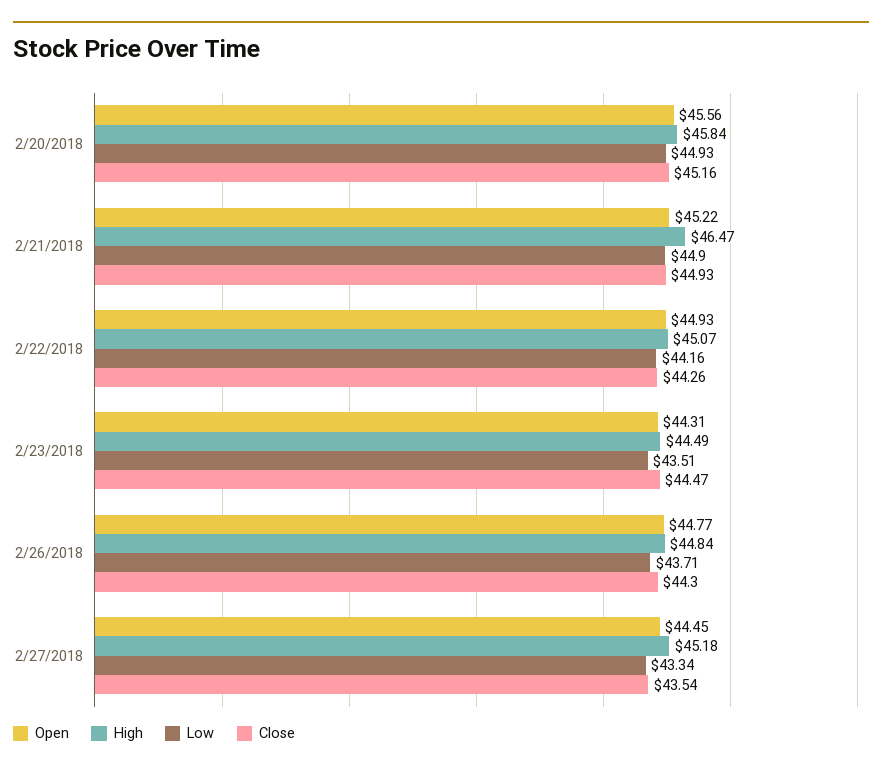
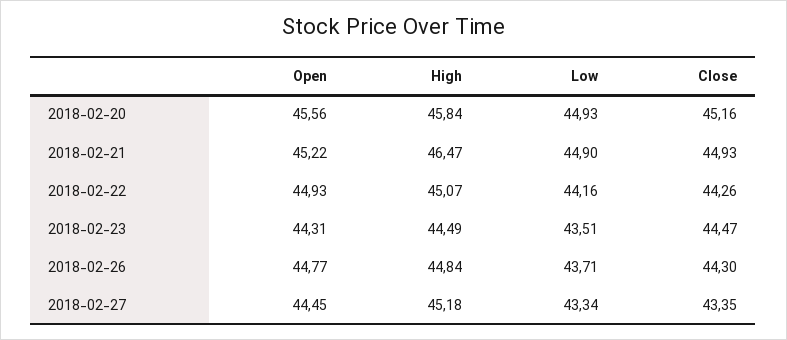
  {
    "Open": {
      "2/20/2018": 45.56,
      "2/21/2018": 45.22,
      "2/22/2018": 44.93,
      "2/23/2018": 44.31,
      "2/26/2018": 44.77,
      "2/27/2018": 44.45
    },
    "High": {
      "2/20/2018": 45.84,
      "2/21/2018": 46.47,
      "2/22/2018": 45.07,
      "2/23/2018": 44.49,
      "2/26/2018": 44.84,
      "2/27/2018": 45.18
    },
    "Low": {
      "2/20/2018": 44.93,
      "2/21/2018": 44.9,
      "2/22/2018": 44.16,
      "2/23/2018": 43.51,
      "2/26/2018": 43.71,
      "2/27/2018": 43.34
    },
    "Close": {
      "2/20/2018": 45.16,
      "2/21/2018": 44.93,
      "2/22/2018": 44.26,
      "2/23/2018": 44.47,
      "2/26/2018": 44.3,
-     "2/27/2018": 43.54
+     "2/27/2018": 43.35
    }
  }

